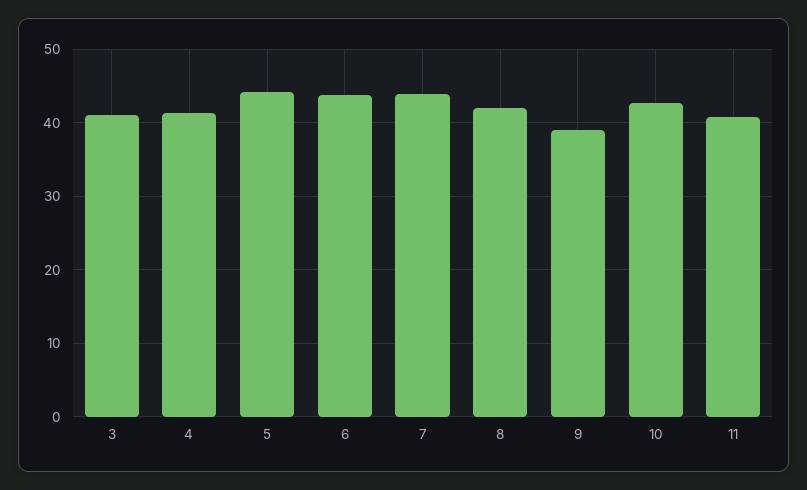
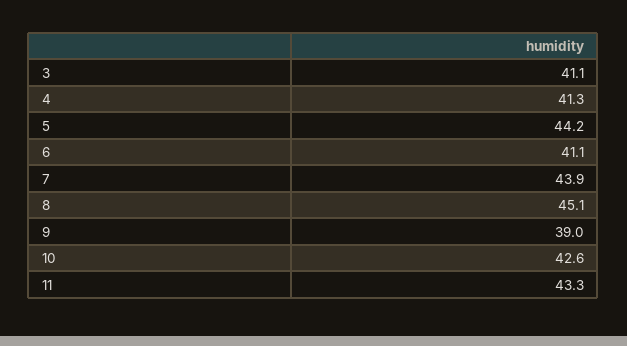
  {
    "3": 41.1,
    "4": 41.3,
    "5": 44.2,
-   "6": 44,
+   "6": 41.1,
    "7": 43.9,
-   "8": 42,
+   "8": 45.1,
    "9": 39,
    "10": 42.6,
-   "11": 41
+   "11": 43.3
  }

